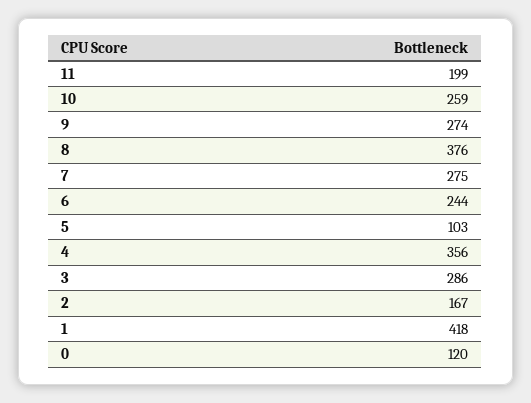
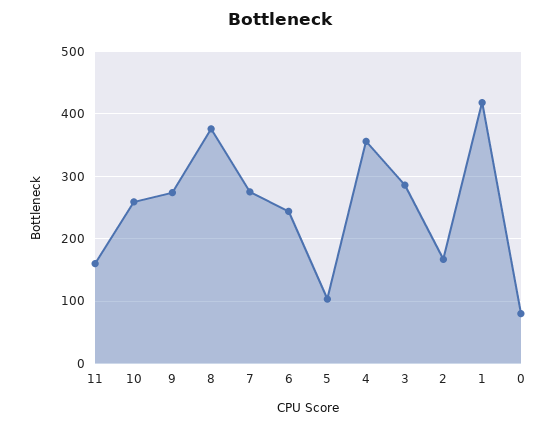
  {
-   "11": 199,
+   "11": 160,
    "10": 259,
    "9": 274,
    "8": 376,
    "7": 275,
    "6": 244,
    "5": 103,
    "4": 356,
    "3": 286,
    "2": 167,
    "1": 418,
-   "0": 120
+   "0": 80
  }

